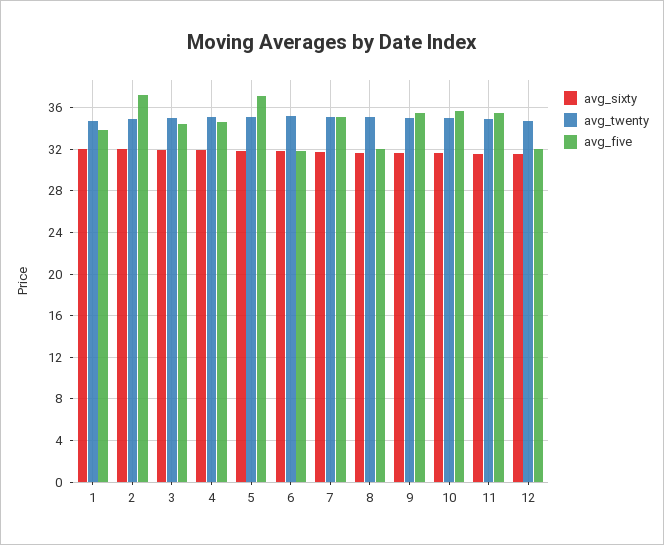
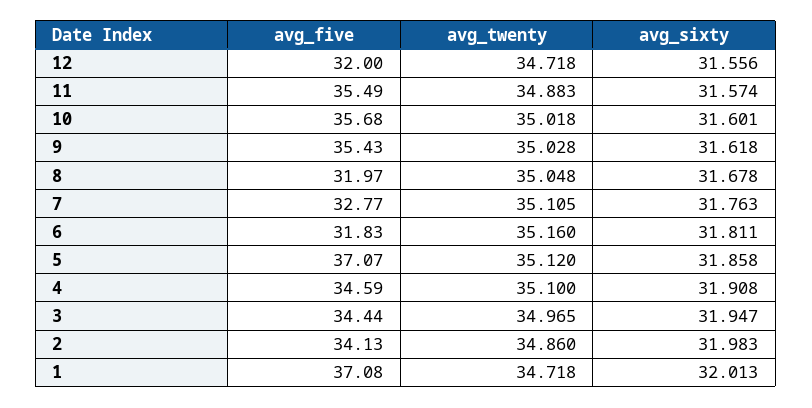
  {
    "avg_sixty": {
      "1": 32.013,
      "2": 31.983,
      "3": 31.947,
      "4": 31.908,
      "5": 31.858,
      "6": 31.811,
      "7": 31.763,
      "8": 31.678,
      "9": 31.618,
      "10": 31.601,
      "11": 31.574,
      "12": 31.556
    },
    "avg_twenty": {
      "1": 34.718,
      "2": 34.86,
      "3": 34.965,
      "4": 35.1,
      "5": 35.12,
      "6": 35.16,
      "7": 35.105,
      "8": 35.048,
      "9": 35.028,
      "10": 35.018,
      "11": 34.883,
      "12": 34.718
    },
    "avg_five": {
-     "1": 34,
+     "1": 37.08,
-     "2": 37,
+     "2": 34.13,
      "3": 34.44,
      "4": 34.59,
      "5": 37.07,
      "6": 31.83,
-     "7": 35,
+     "7": 32.77,
      "8": 31.97,
      "9": 35.43,
      "10": 35.68,
      "11": 35.49,
      "12": 32
    }
  }

